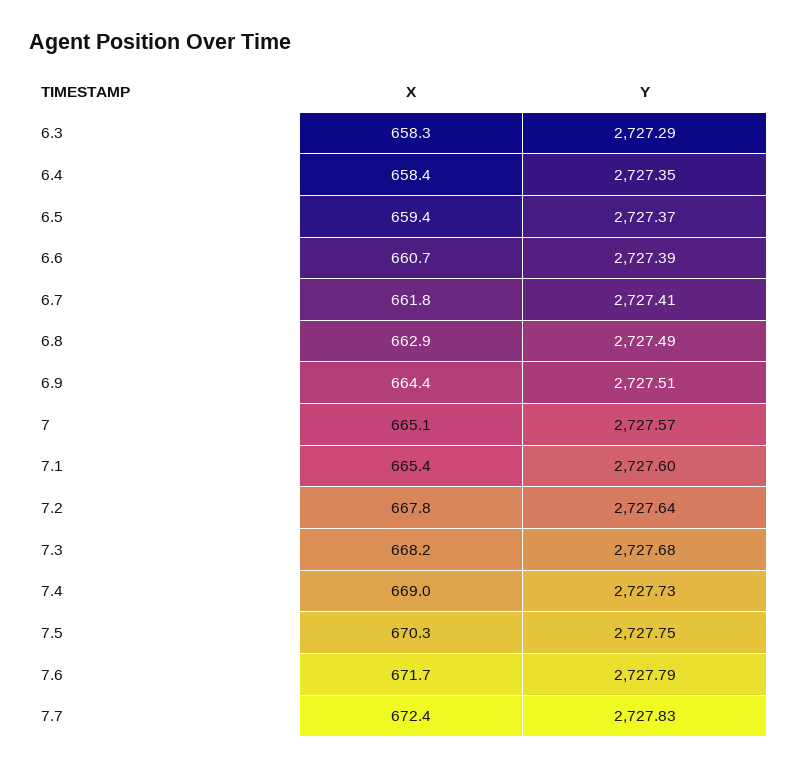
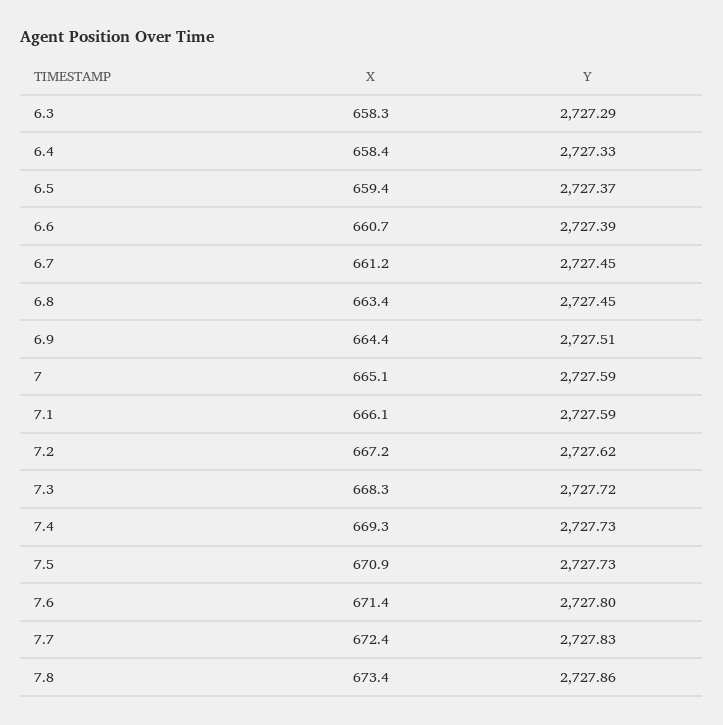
  {
    "X": {
      "6.3": 658.3,
      "6.4": 658.4,
      "6.5": 659.4,
      "6.6": 660.7,
-     "6.7": 661.8,
+     "6.7": 661.2,
-     "6.8": 662.9,
+     "6.8": 663.4,
      "6.9": 664.4,
      "7": 665.1,
-     "7.1": 665.4,
+     "7.1": 666.1,
-     "7.2": 667.8,
+     "7.2": 667.2,
-     "7.3": 668.2,
+     "7.3": 668.3,
-     "7.4": 669,
+     "7.4": 669.3,
-     "7.5": 670.3,
+     "7.5": 670.9,
-     "7.6": 671.7,
+     "7.6": 671.4,
-     "7.7": 672.4
+     "7.7": 672.4,
+     "7.8": 673.4
    },
    "Y": {
      "6.3": 2727.29,
-     "6.4": 2727.35,
+     "6.4": 2727.33,
      "6.5": 2727.37,
      "6.6": 2727.39,
-     "6.7": 2727.41,
+     "6.7": 2727.45,
-     "6.8": 2727.49,
+     "6.8": 2727.45,
      "6.9": 2727.51,
-     "7": 2727.57,
+     "7": 2727.59,
-     "7.1": 2727.6,
+     "7.1": 2727.59,
-     "7.2": 2727.64,
+     "7.2": 2727.62,
-     "7.3": 2727.68,
+     "7.3": 2727.72,
      "7.4": 2727.73,
-     "7.5": 2727.75,
+     "7.5": 2727.73,
-     "7.6": 2727.79,
+     "7.6": 2727.8,
-     "7.7": 2727.83
+     "7.7": 2727.83,
+     "7.8": 2727.86
    }
  }

